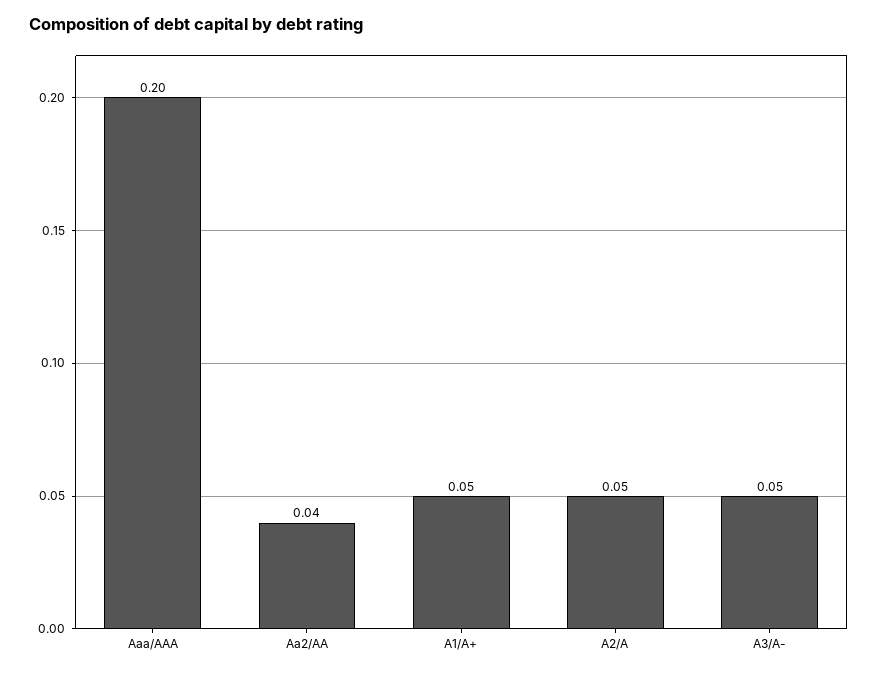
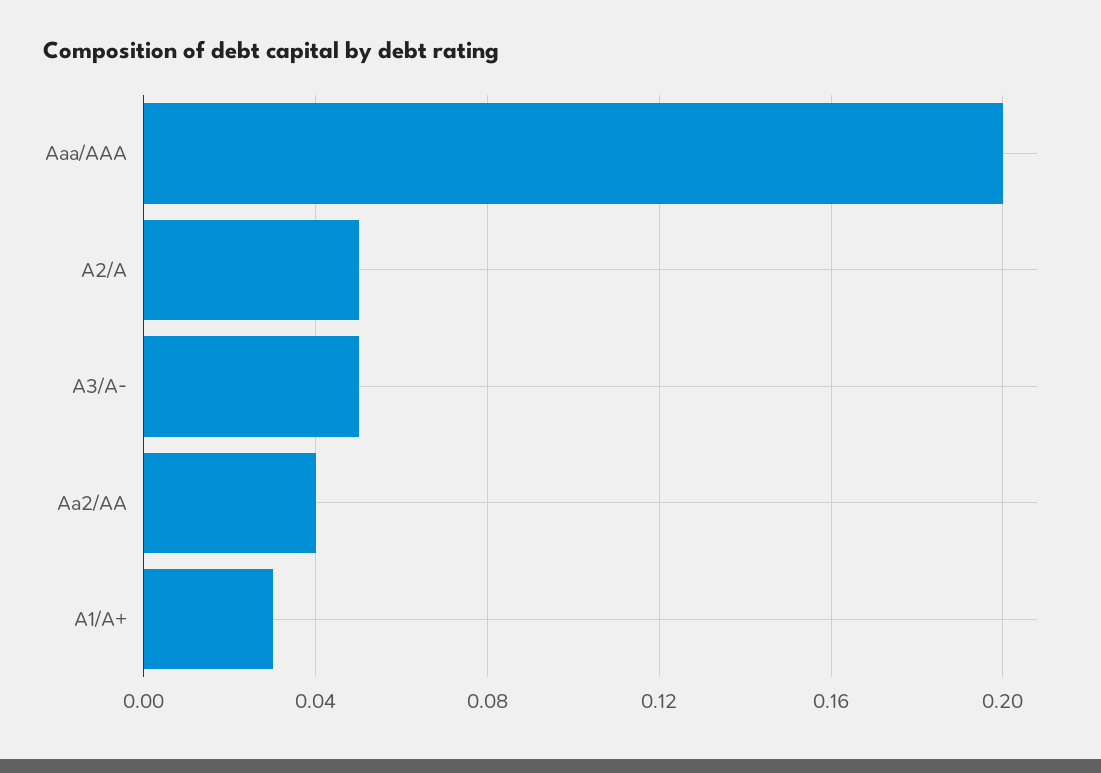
  {
    "Aaa/AAA": 0.2,
    "Aa2/AA": 0.04,
-   "A1/A+": 0.05,
+   "A1/A+": 0.03,
    "A2/A": 0.05,
    "A3/A-": 0.05
  }

